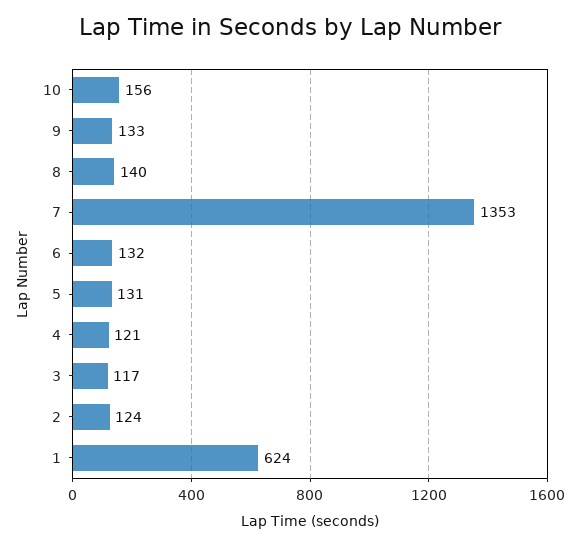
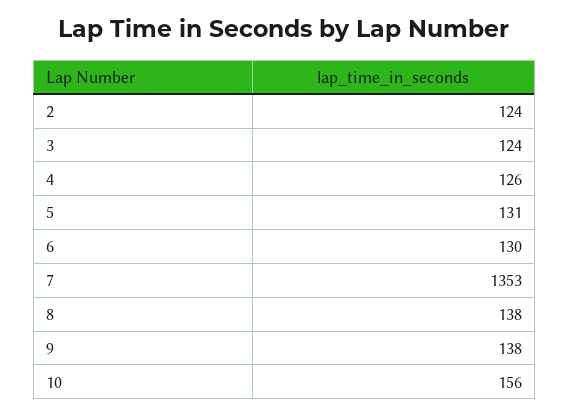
  {
    "10": 156,
-   "9": 133,
+   "9": 138,
-   "8": 140,
+   "8": 138,
    "7": 1353,
-   "6": 132,
+   "6": 130,
    "5": 131,
-   "4": 121,
+   "4": 126,
-   "3": 117,
+   "3": 124,
-   "2": 124,
+   "2": 124
-   "1": 624
  }

